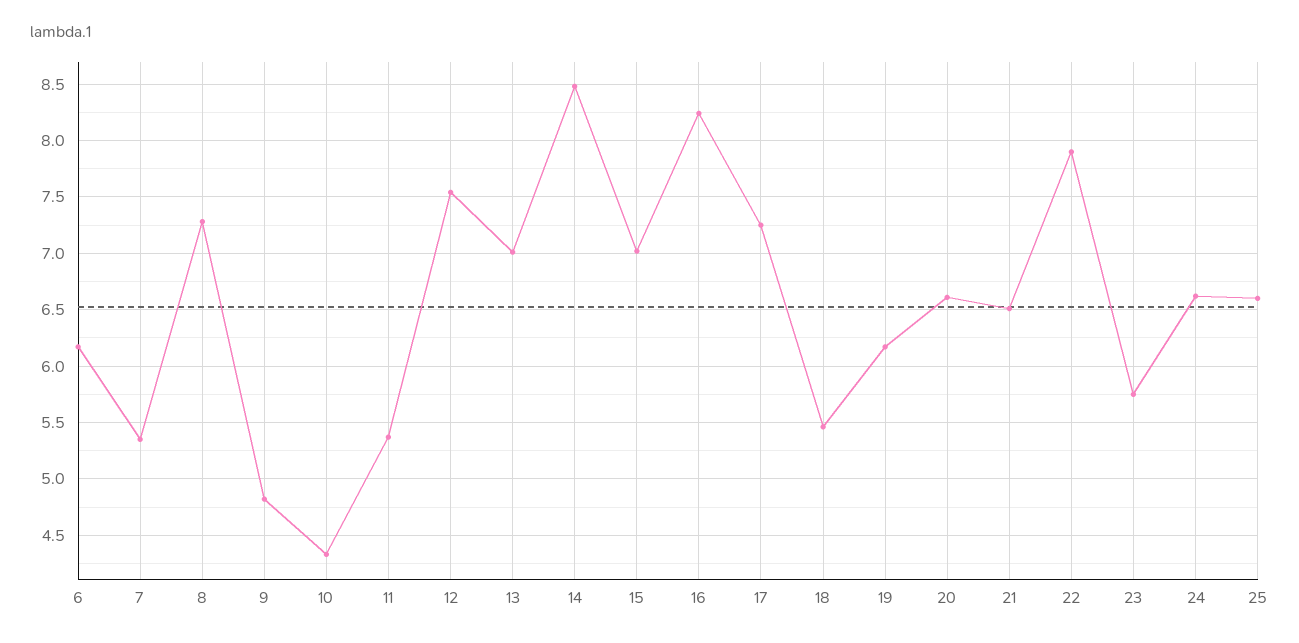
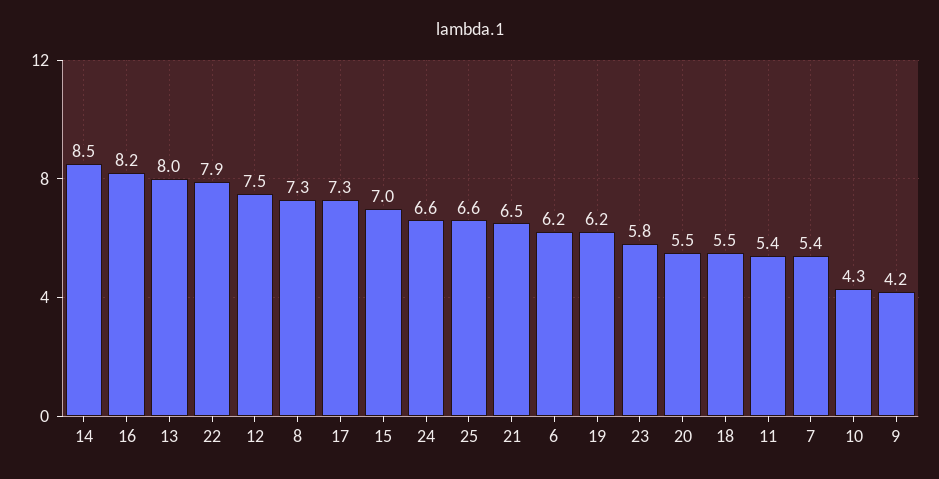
  {
    "6": 6.2,
    "7": 5.4,
    "8": 7.3,
-   "9": 4.8,
+   "9": 4.2,
    "10": 4.3,
    "11": 5.4,
    "12": 7.5,
-   "13": 7,
+   "13": 8,
    "14": 8.5,
    "15": 7,
    "16": 8.2,
    "17": 7.3,
    "18": 5.5,
    "19": 6.2,
-   "20": 6.6,
+   "20": 5.5,
    "21": 6.5,
    "22": 7.9,
    "23": 5.8,
    "24": 6.6,
    "25": 6.6
  }

